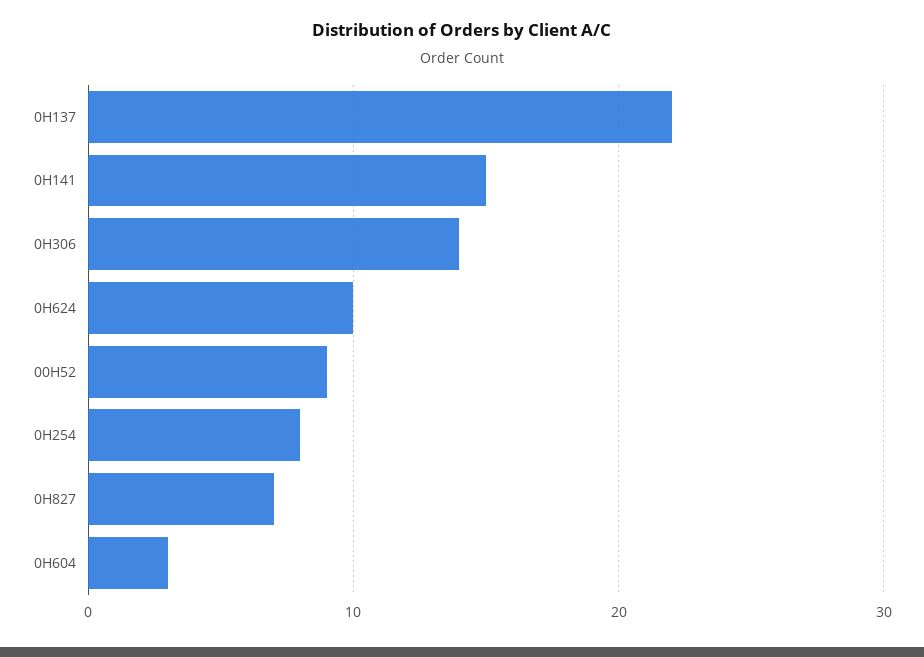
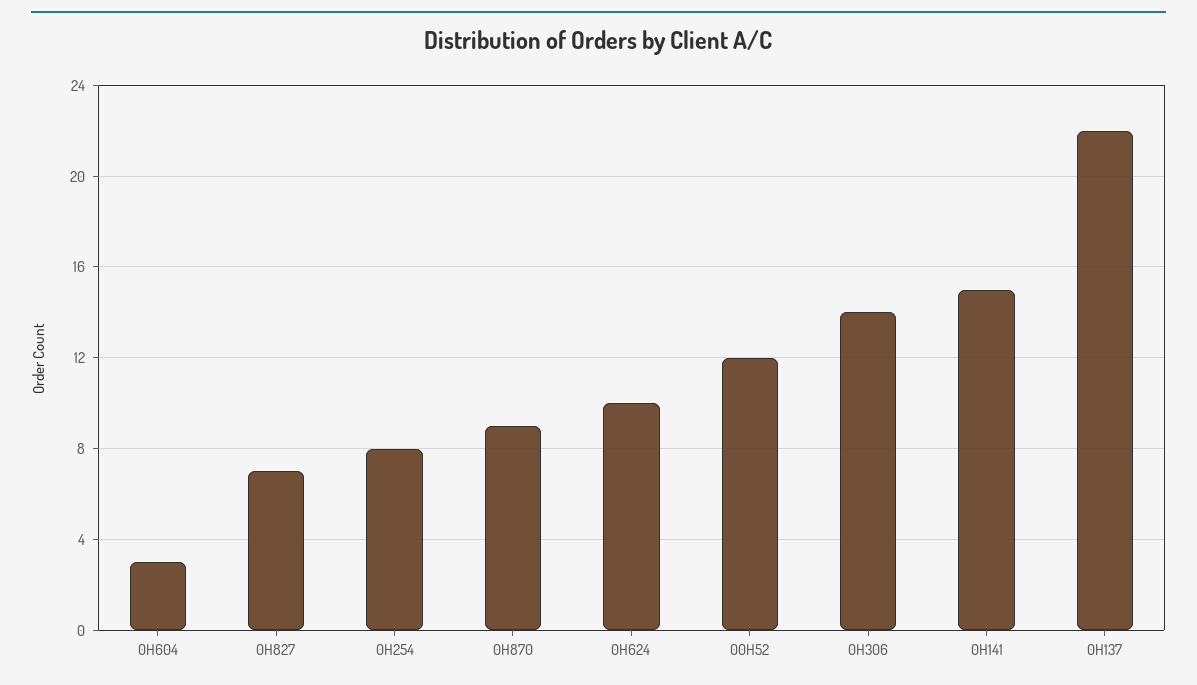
  {
    "0H137": 22,
    "0H141": 15,
    "0H306": 14,
    "0H624": 10,
-   "00H52": 9,
+   "00H52": 12,
    "0H254": 8,
    "0H827": 7,
-   "0H604": 3
+   "0H604": 3,
+   "0H870": 9
  }

